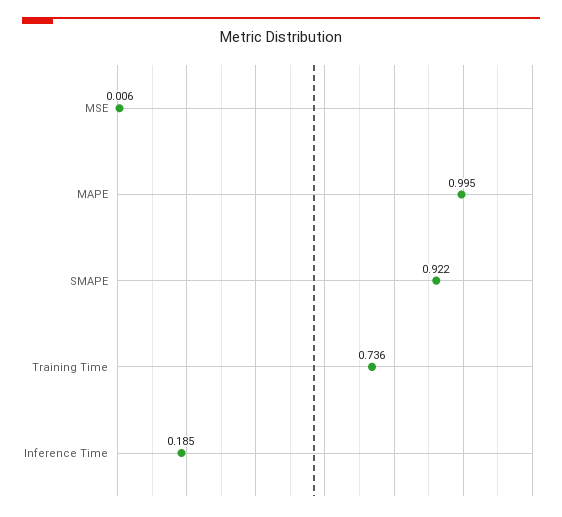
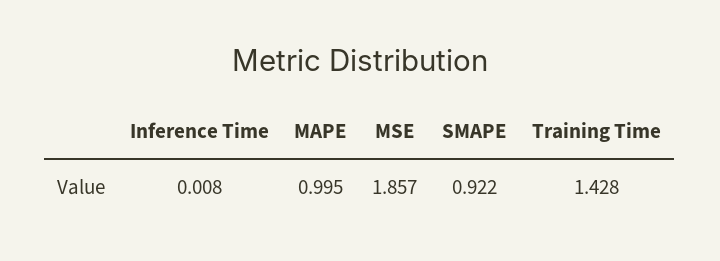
  {
-   "MSE": 0.006,
+   "MSE": 1.857,
    "MAPE": 0.995,
    "SMAPE": 0.922,
-   "Training Time": 0.736,
+   "Training Time": 1.428,
-   "Inference Time": 0.185
+   "Inference Time": 0.008
  }

